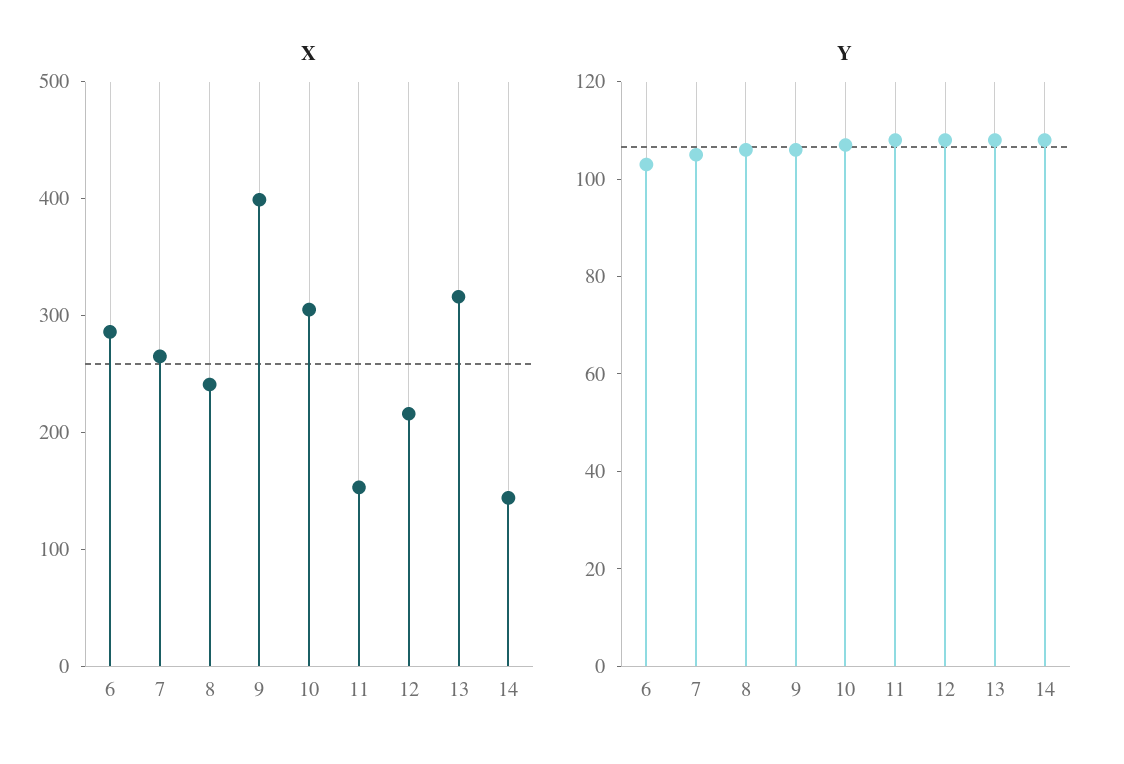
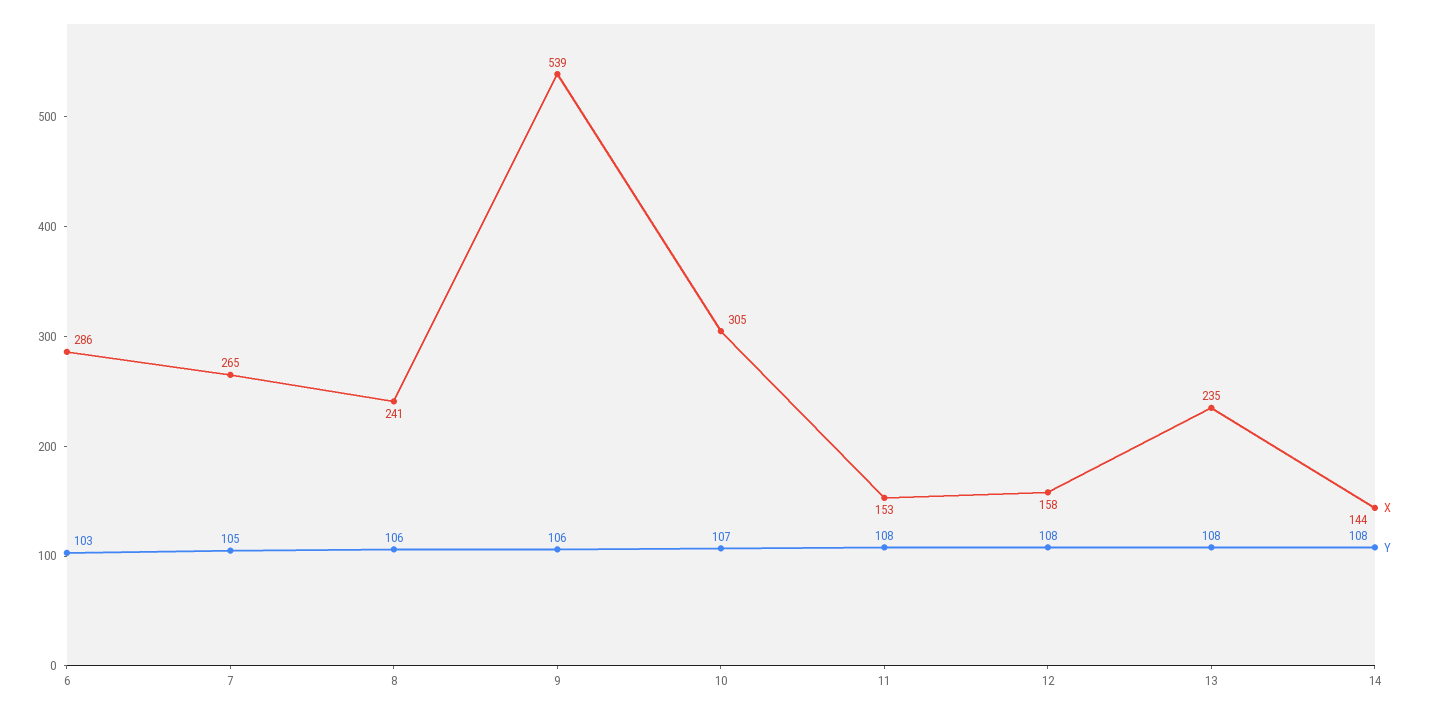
  {
    "X": {
      "6": 286,
      "7": 265,
      "8": 241,
-     "9": 400,
+     "9": 539,
      "10": 305,
      "11": 153,
-     "12": 220,
+     "12": 158,
-     "13": 320,
+     "13": 235,
      "14": 144
    },
    "Y": {
      "6": 103,
      "7": 105,
      "8": 106,
      "9": 106,
      "10": 107,
      "11": 108,
      "12": 108,
      "13": 108,
      "14": 108
    }
  }

